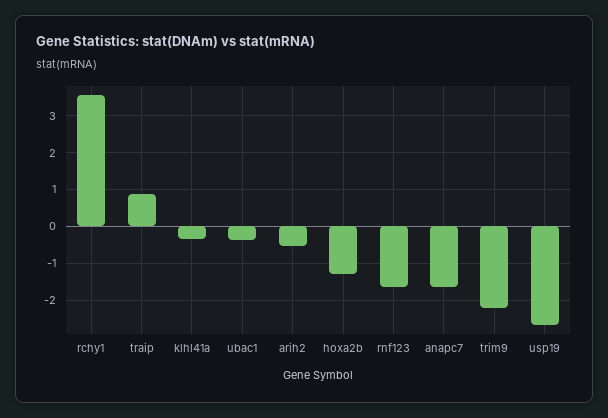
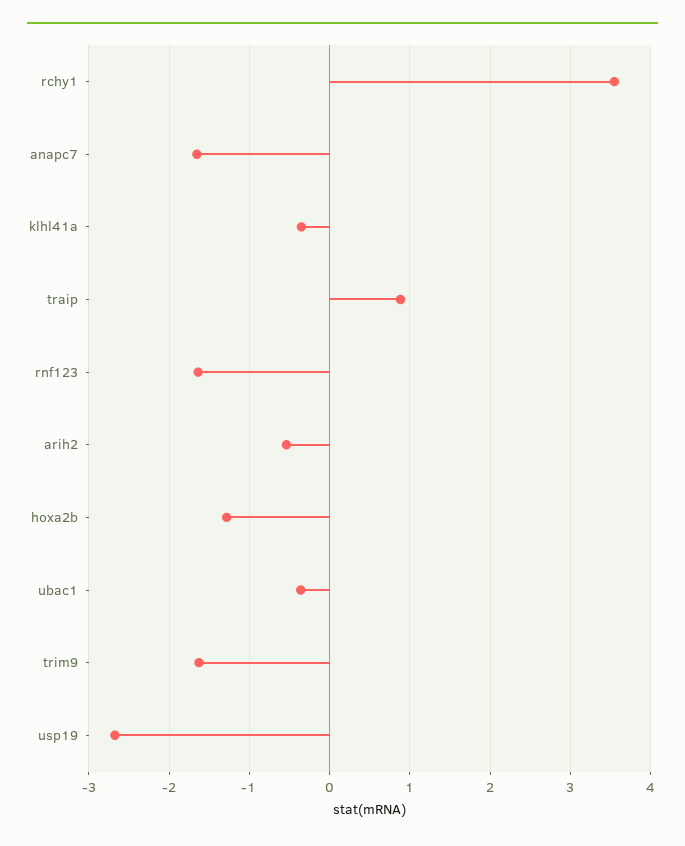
  {
    "rchy1": 3.5,
    "traip": 0.9,
    "klhl41a": -0.4,
    "ubac1": -0.4,
    "arih2": -0.5,
    "hoxa2b": -1.3,
    "rnf123": -1.6,
    "anapc7": -1.7,
-   "trim9": -2.2,
+   "trim9": -1.6,
    "usp19": -2.7
  }

